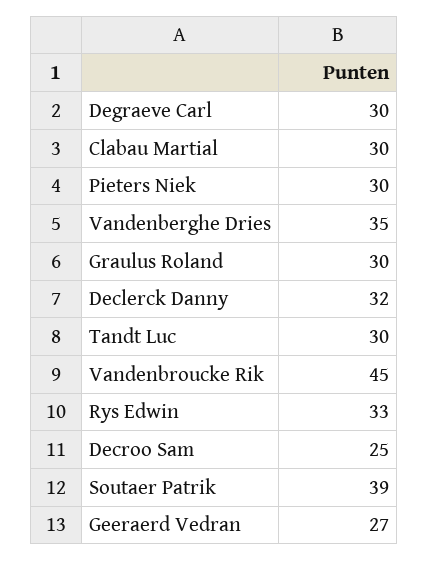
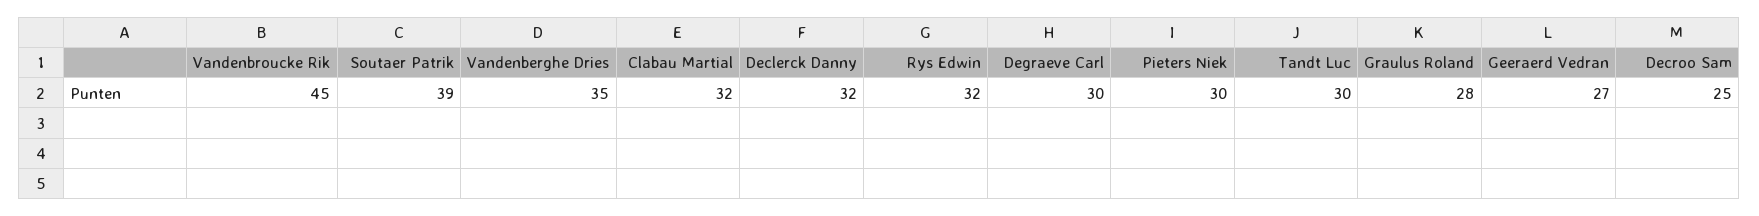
  {
    "Degraeve Carl": 30,
-   "Clabau Martial": 30,
+   "Clabau Martial": 32,
    "Pieters Niek": 30,
    "Vandenberghe Dries": 35,
-   "Graulus Roland": 30,
+   "Graulus Roland": 28,
    "Declerck Danny": 32,
    "Tandt Luc": 30,
    "Vandenbroucke Rik": 45,
-   "Rys Edwin": 33,
+   "Rys Edwin": 32,
    "Decroo Sam": 25,
    "Soutaer Patrik": 39,
    "Geeraerd Vedran": 27
  }

